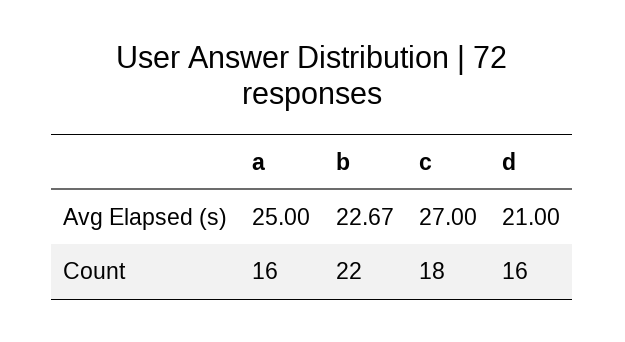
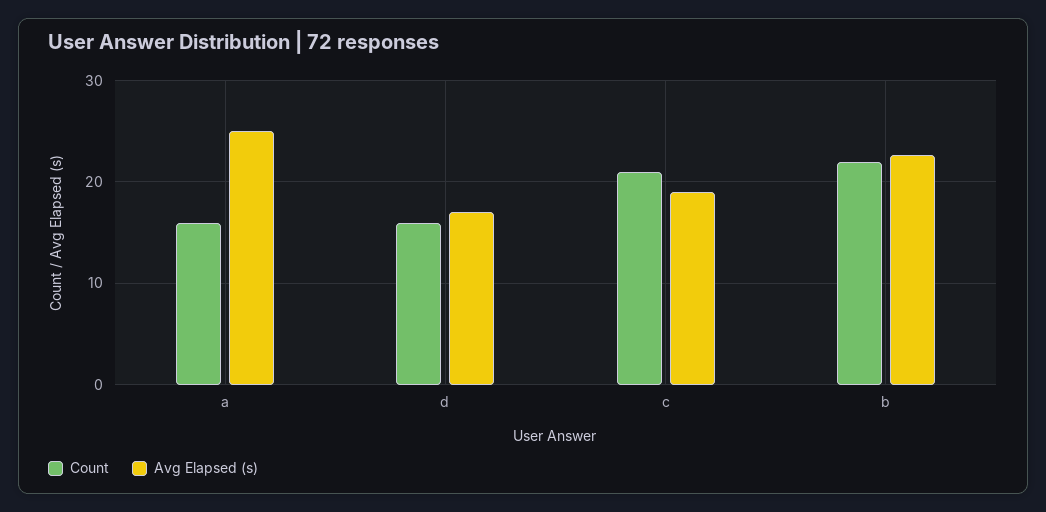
  {
    "Avg Elapsed (s)": {
      "a": 25,
      "b": 22.67,
-     "c": 27,
+     "c": 19,
-     "d": 21
+     "d": 17
    },
    "Count": {
      "a": 16,
      "b": 22,
-     "c": 18,
+     "c": 21,
      "d": 16
    }
  }

